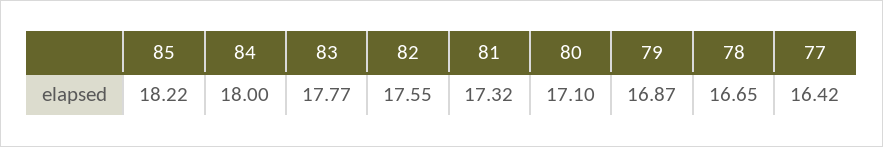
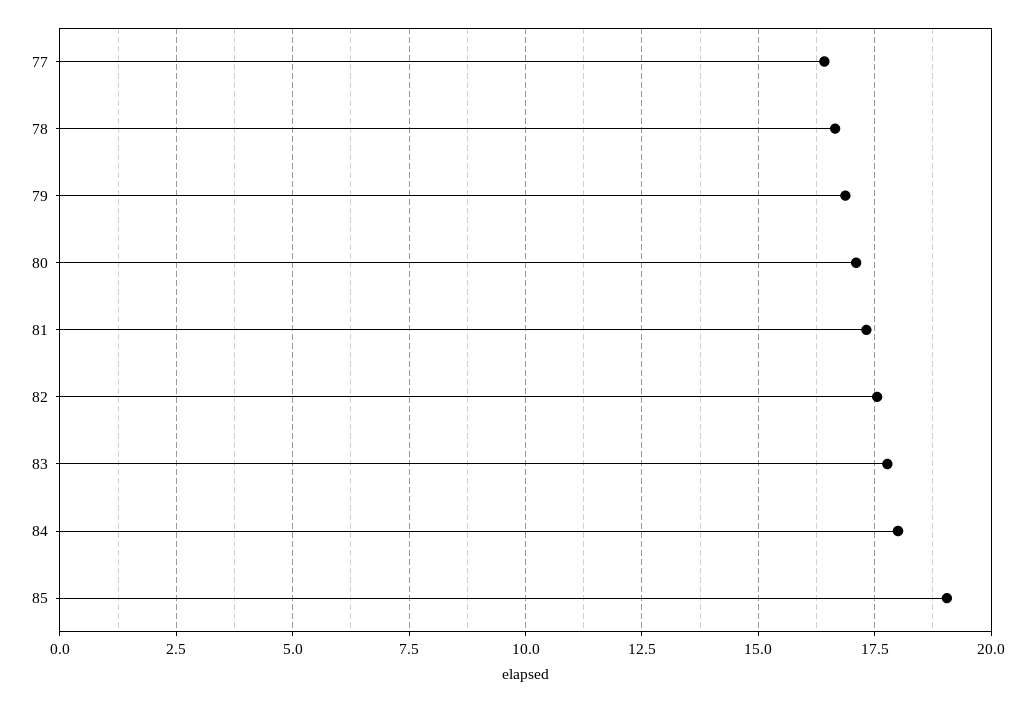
  {
-   "85": 18.22,
+   "85": 19,
    "84": 18,
    "83": 17.77,
    "82": 17.55,
    "81": 17.32,
    "80": 17.1,
    "79": 16.87,
    "78": 16.65,
    "77": 16.42
  }

